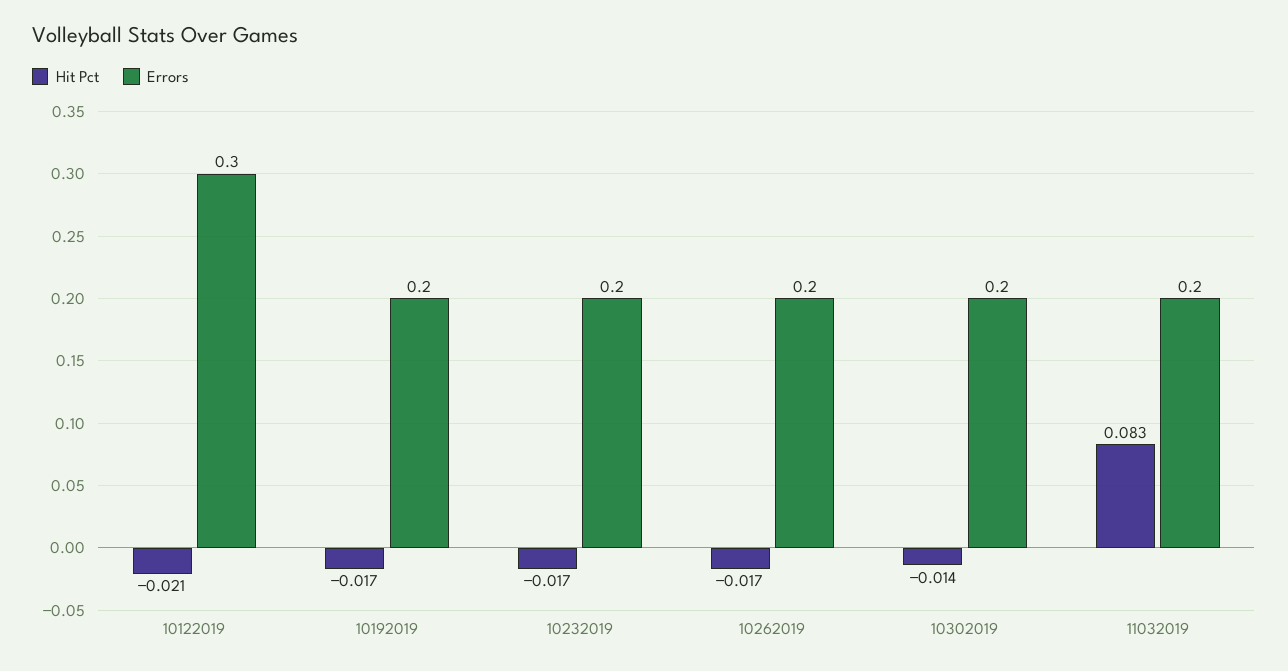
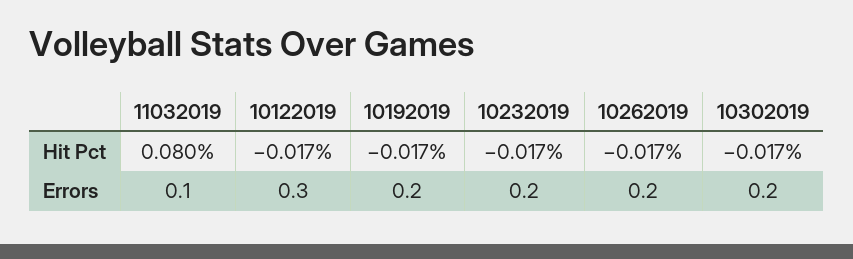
  {
    "Hit Pct": {
-     "10122019": -0.021,
+     "10122019": -0.017,
      "10192019": -0.017,
      "10232019": -0.017,
      "10262019": -0.017,
-     "10302019": -0.014,
+     "10302019": -0.017,
-     "11032019": 0.083
+     "11032019": 0.08
    },
    "Errors": {
      "10122019": 0.3,
      "10192019": 0.2,
      "10232019": 0.2,
      "10262019": 0.2,
      "10302019": 0.2,
-     "11032019": 0.2
+     "11032019": 0.1
    }
  }

